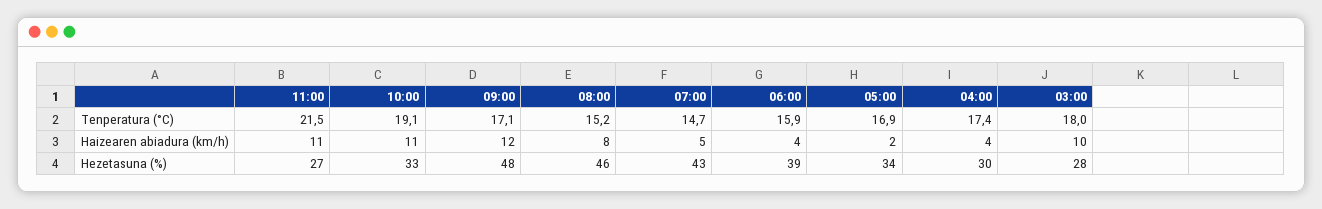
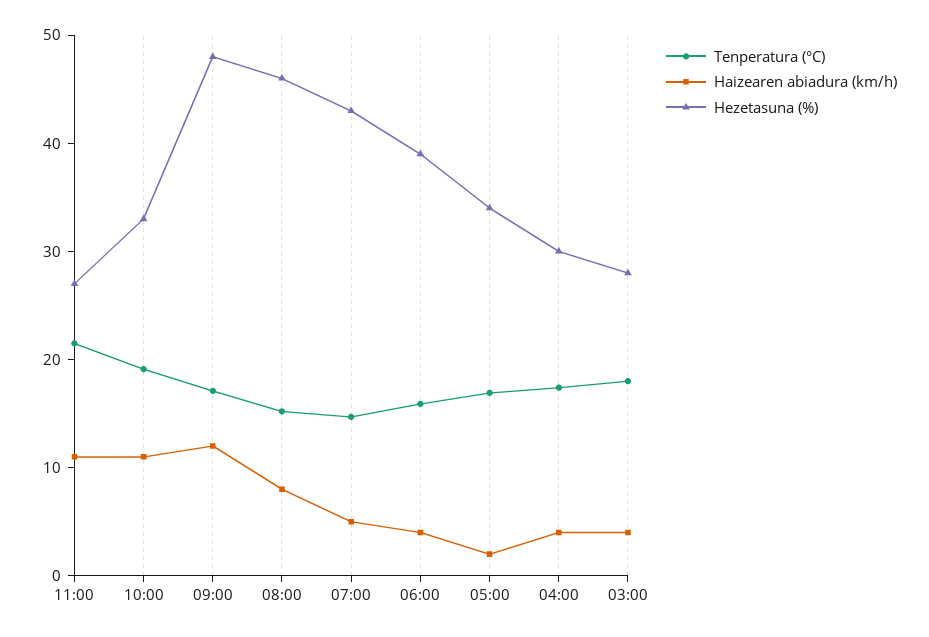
  {
    "Tenperatura (°C)": {
      "11:00": 21.5,
      "10:00": 19.1,
      "09:00": 17.1,
      "08:00": 15.2,
      "07:00": 14.7,
      "06:00": 15.9,
      "05:00": 16.9,
      "04:00": 17.4,
      "03:00": 18
    },
    "Haizearen abiadura (km/h)": {
      "11:00": 11,
      "10:00": 11,
      "09:00": 12,
      "08:00": 8,
      "07:00": 5,
      "06:00": 4,
      "05:00": 2,
      "04:00": 4,
-     "03:00": 10
+     "03:00": 4
    },
    "Hezetasuna (%)": {
      "11:00": 27,
      "10:00": 33,
      "09:00": 48,
      "08:00": 46,
      "07:00": 43,
      "06:00": 39,
      "05:00": 34,
      "04:00": 30,
      "03:00": 28
    }
  }

